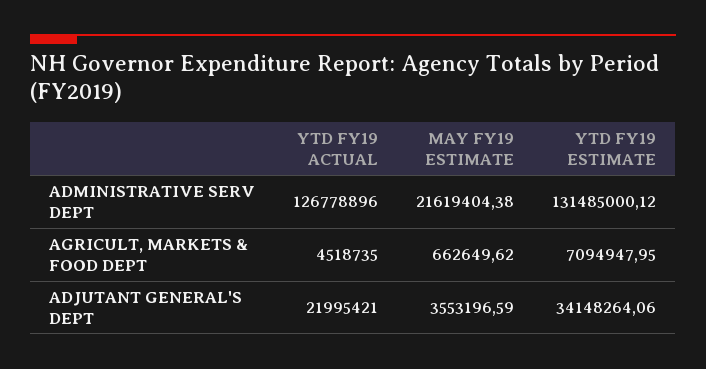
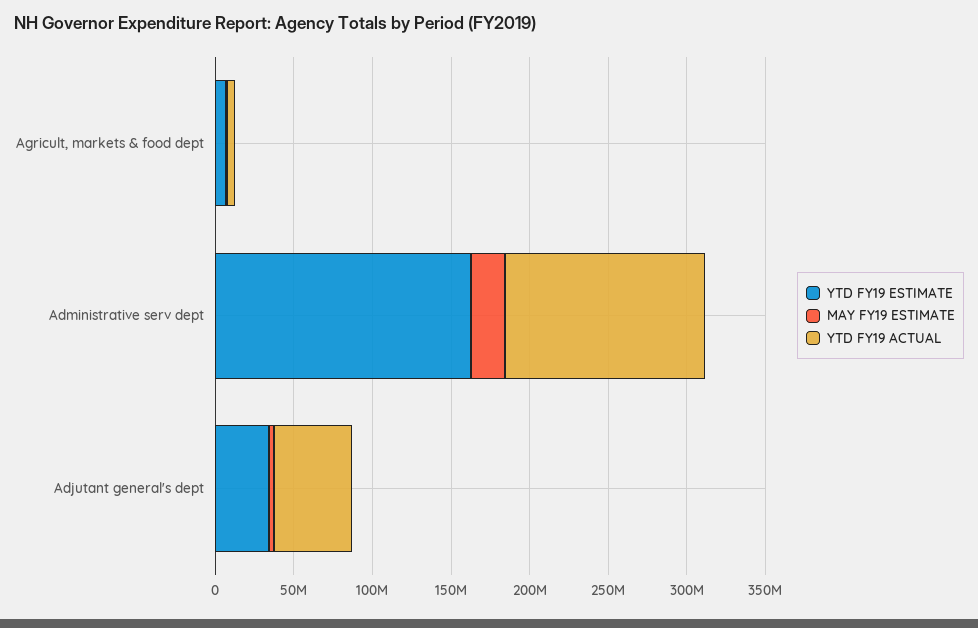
  {
    "YTD FY19 ACTUAL": {
      "ADMINISTRATIVE SERV DEPT": 126778896,
      "AGRICULT, MARKETS & FOOD DEPT": 4518735,
-     "ADJUTANT GENERAL'S DEPT": 21995421
+     "ADJUTANT GENERAL'S DEPT": 50000000
    },
    "MAY FY19 ESTIMATE": {
      "ADMINISTRATIVE SERV DEPT": 21619404.38,
      "AGRICULT, MARKETS & FOOD DEPT": 662649.62,
      "ADJUTANT GENERAL'S DEPT": 3553196.59
    },
    "YTD FY19 ESTIMATE": {
-     "ADMINISTRATIVE SERV DEPT": 131485000.12,
+     "ADMINISTRATIVE SERV DEPT": 160000000,
      "AGRICULT, MARKETS & FOOD DEPT": 7094947.95,
      "ADJUTANT GENERAL'S DEPT": 34148264.06
    }
  }

